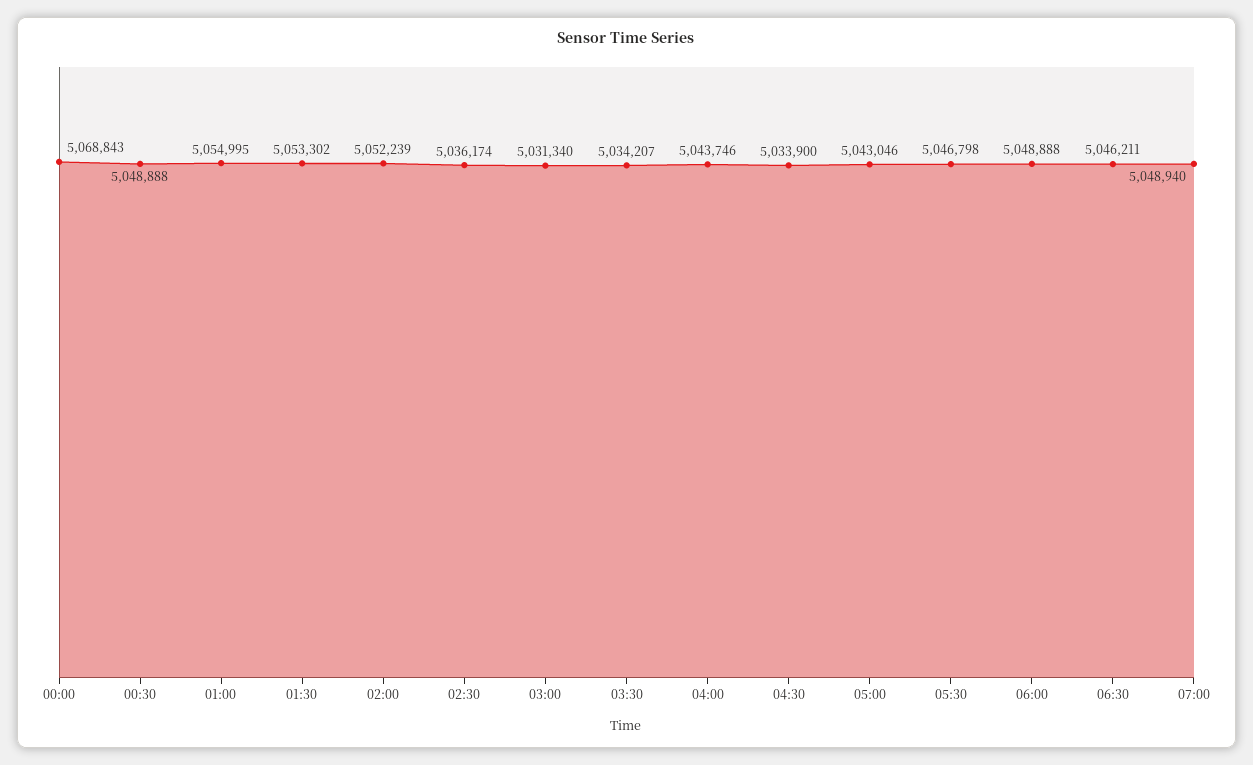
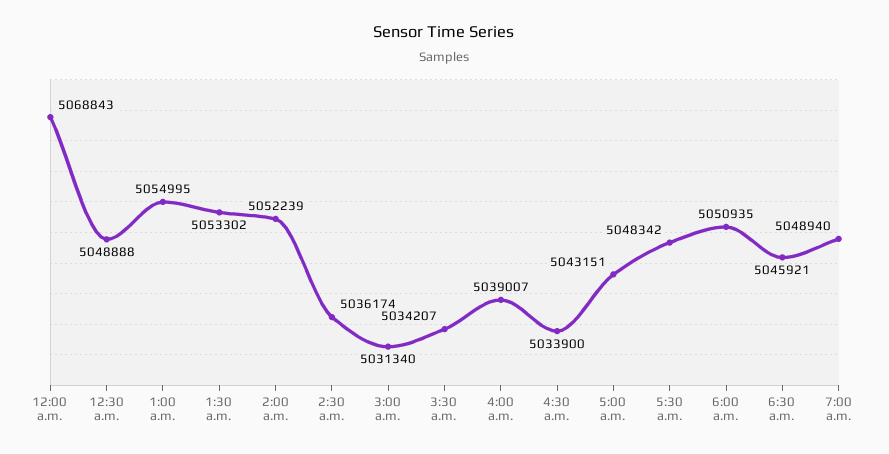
  {
    "00:00": 5068843,
    "00:30": 5048888,
    "01:00": 5054995,
    "01:30": 5053302,
    "02:00": 5052239,
    "02:30": 5036174,
    "03:00": 5031340,
    "03:30": 5034207,
-   "04:00": 5043746,
+   "04:00": 5039007,
    "04:30": 5033900,
-   "05:00": 5043046,
+   "05:00": 5043151,
-   "05:30": 5046798,
+   "05:30": 5048342,
-   "06:00": 5048888,
+   "06:00": 5050935,
-   "06:30": 5046211,
+   "06:30": 5045921,
    "07:00": 5048940
  }

